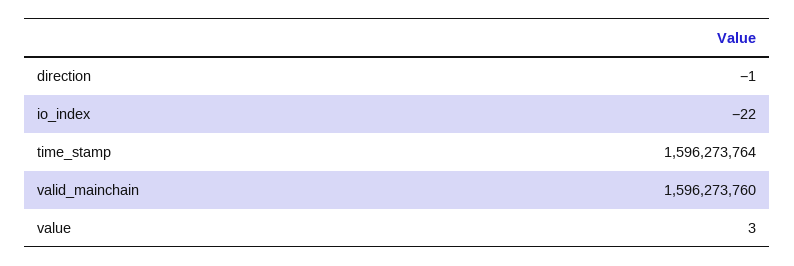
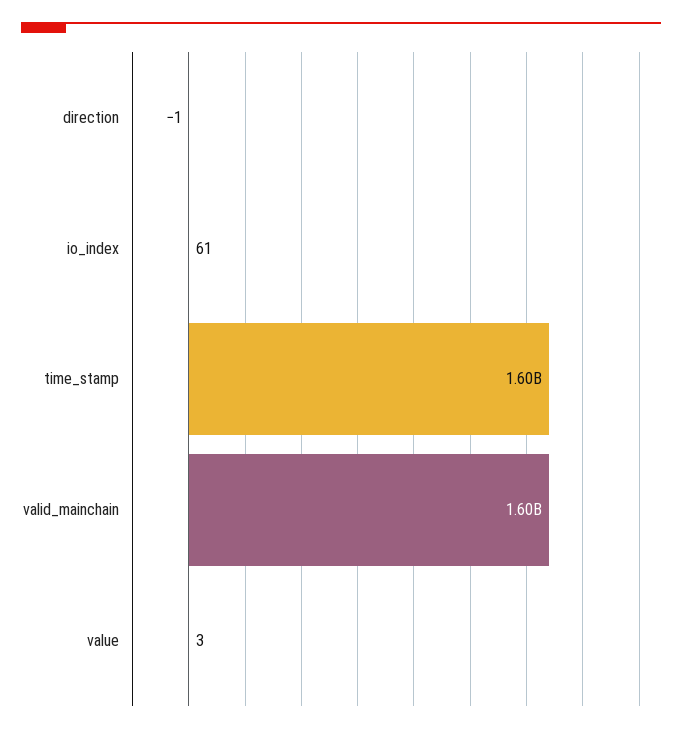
  {
    "direction": -1,
-   "io_index": -22,
+   "io_index": 61,
    "time_stamp": 1596273764,
    "valid_mainchain": 1596273760,
    "value": 3
  }

